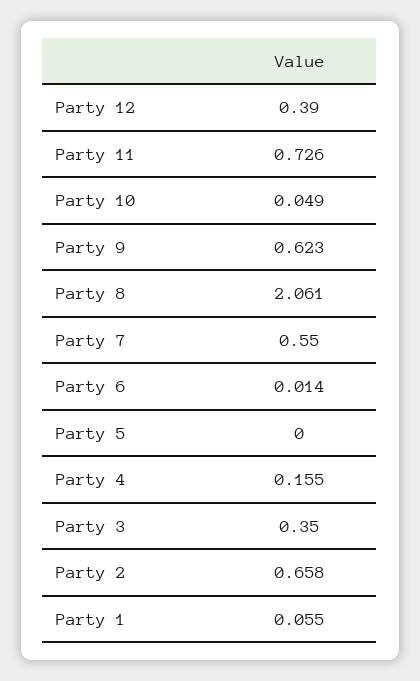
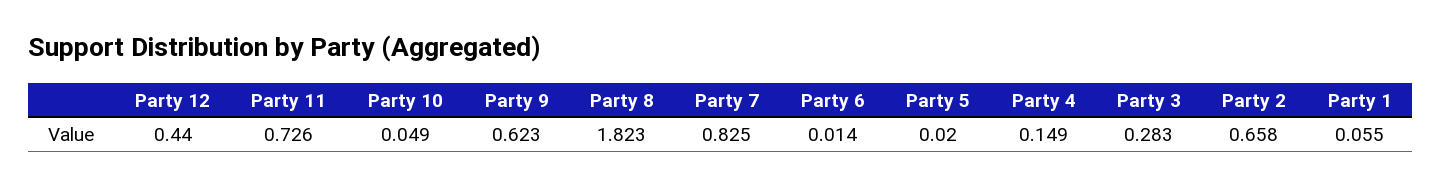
  {
-   "Party 12": 0.39,
+   "Party 12": 0.44,
    "Party 11": 0.726,
    "Party 10": 0.049,
    "Party 9": 0.623,
-   "Party 8": 2.061,
+   "Party 8": 1.823,
-   "Party 7": 0.55,
+   "Party 7": 0.825,
    "Party 6": 0.014,
-   "Party 5": 0,
+   "Party 5": 0.02,
-   "Party 4": 0.155,
+   "Party 4": 0.149,
-   "Party 3": 0.35,
+   "Party 3": 0.283,
    "Party 2": 0.658,
    "Party 1": 0.055
  }

